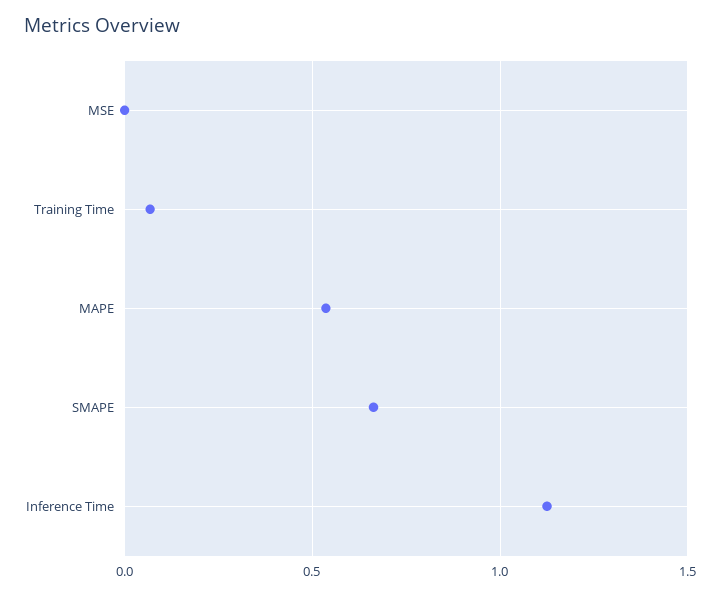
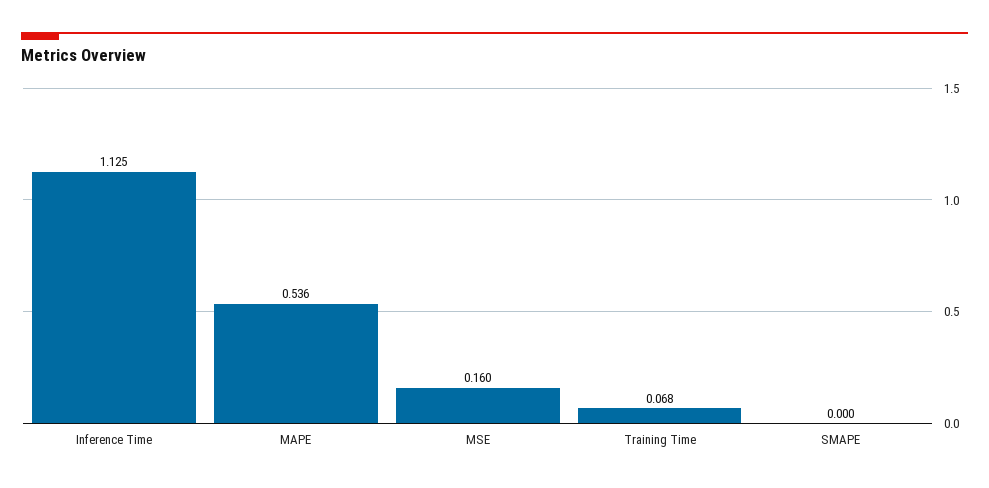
  {
-   "MSE": 0,
+   "MSE": 0.16,
    "Training Time": 0.068,
    "MAPE": 0.536,
-   "SMAPE": 0.65,
+   "SMAPE": 0,
    "Inference Time": 1.125
  }

